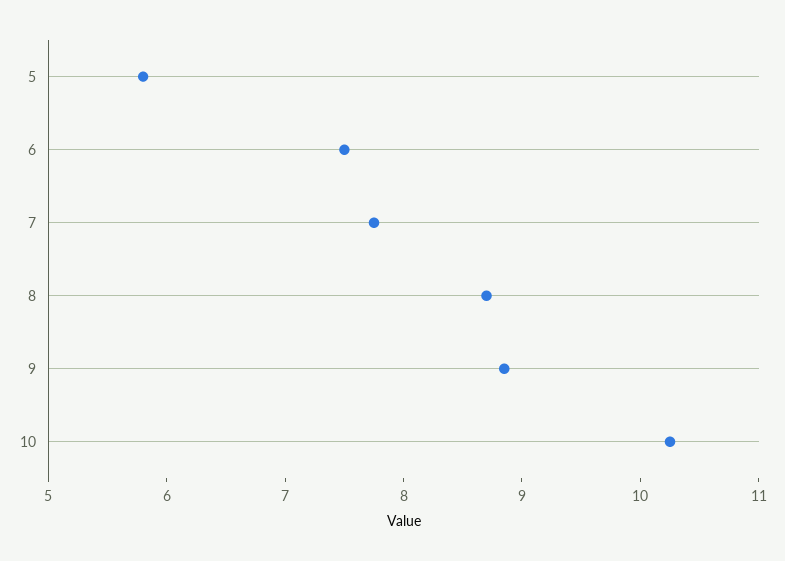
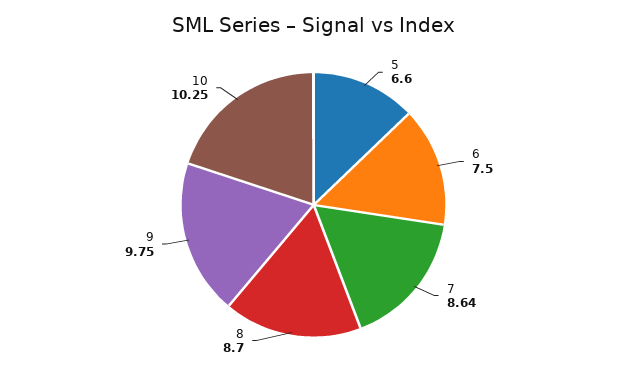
  {
-   "5": 5.8,
+   "5": 6.6,
    "6": 7.5,
-   "7": 7.8,
+   "7": 8.64,
    "8": 8.7,
-   "9": 8.8,
+   "9": 9.75,
    "10": 10.25
  }

